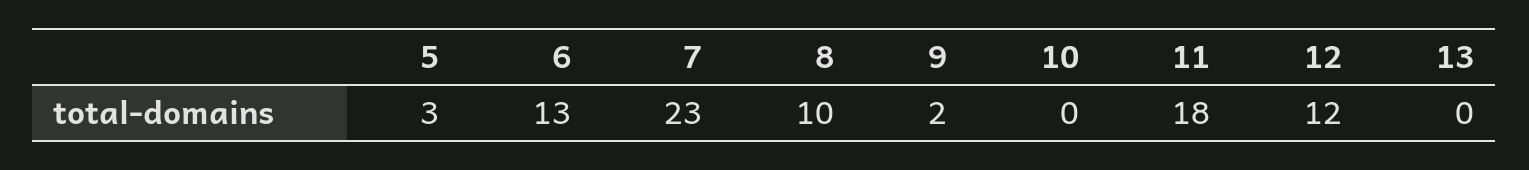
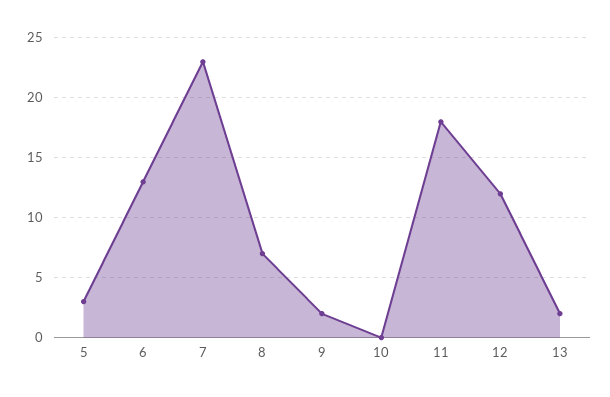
  {
    "5": 3,
    "6": 13,
    "7": 23,
-   "8": 10,
+   "8": 7,
    "9": 2,
    "10": 0,
    "11": 18,
    "12": 12,
-   "13": 0
+   "13": 2
  }

